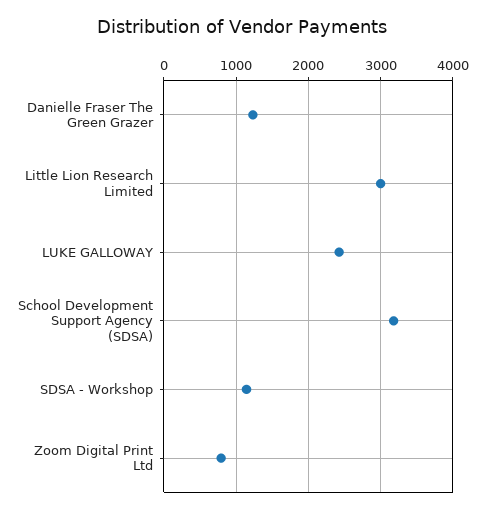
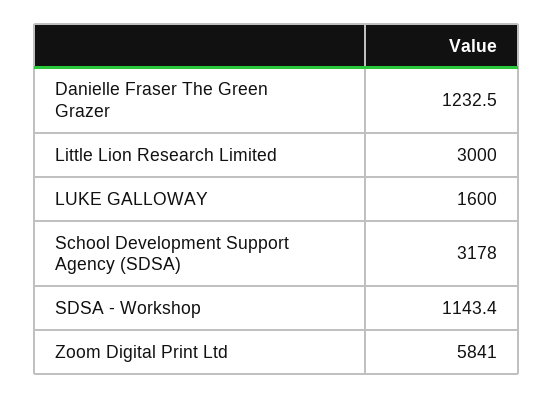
  {
    "Danielle Fraser The Green Grazer": 1232.5,
    "Little Lion Research Limited": 3000,
-   "LUKE GALLOWAY": 2400,
+   "LUKE GALLOWAY": 1600,
    "School Development Support Agency (SDSA)": 3178,
    "SDSA - Workshop": 1143.4,
-   "Zoom Digital Print Ltd": 800
+   "Zoom Digital Print Ltd": 5841
  }

